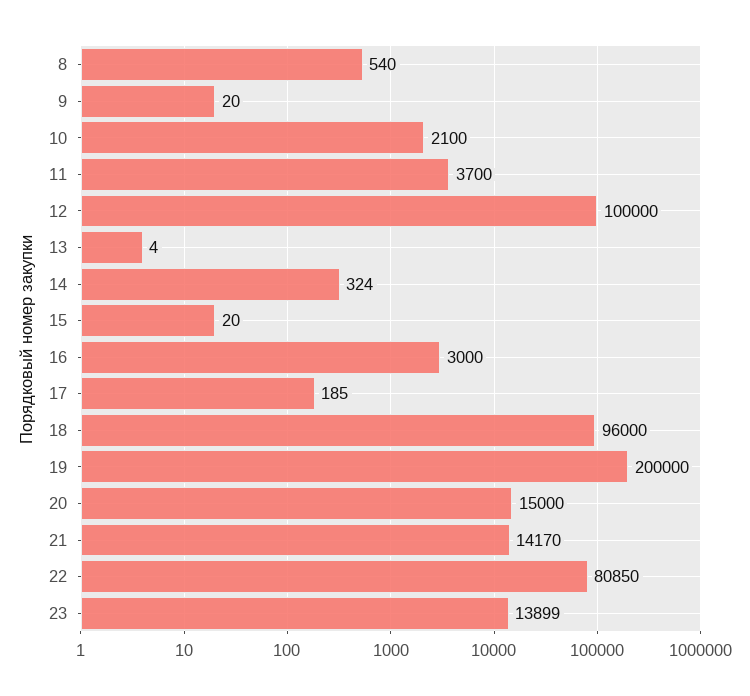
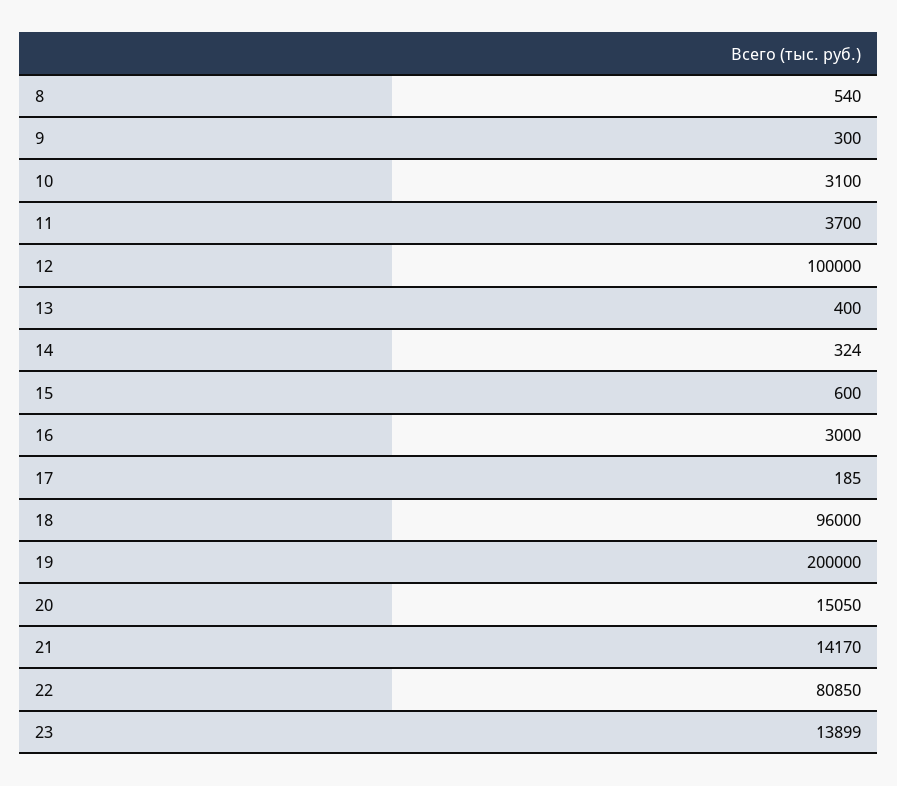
  {
    "8": 540,
-   "9": 20,
+   "9": 300,
-   "10": 2100,
+   "10": 3100,
    "11": 3700,
    "12": 100000,
-   "13": 4,
+   "13": 400,
    "14": 324,
-   "15": 20,
+   "15": 600,
    "16": 3000,
    "17": 185,
    "18": 96000,
    "19": 200000,
-   "20": 15000,
+   "20": 15050,
    "21": 14170,
    "22": 80850,
    "23": 13899
  }

